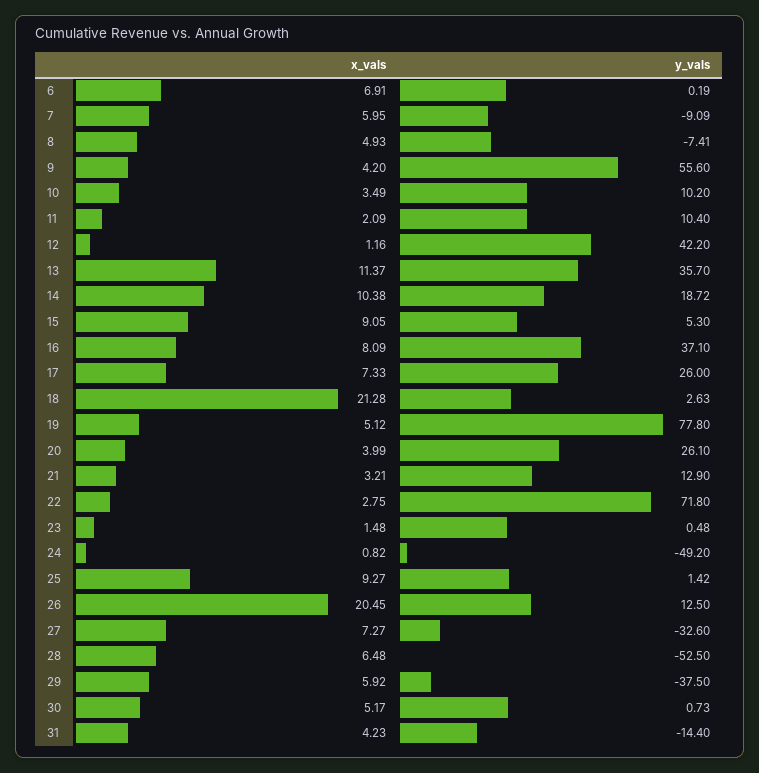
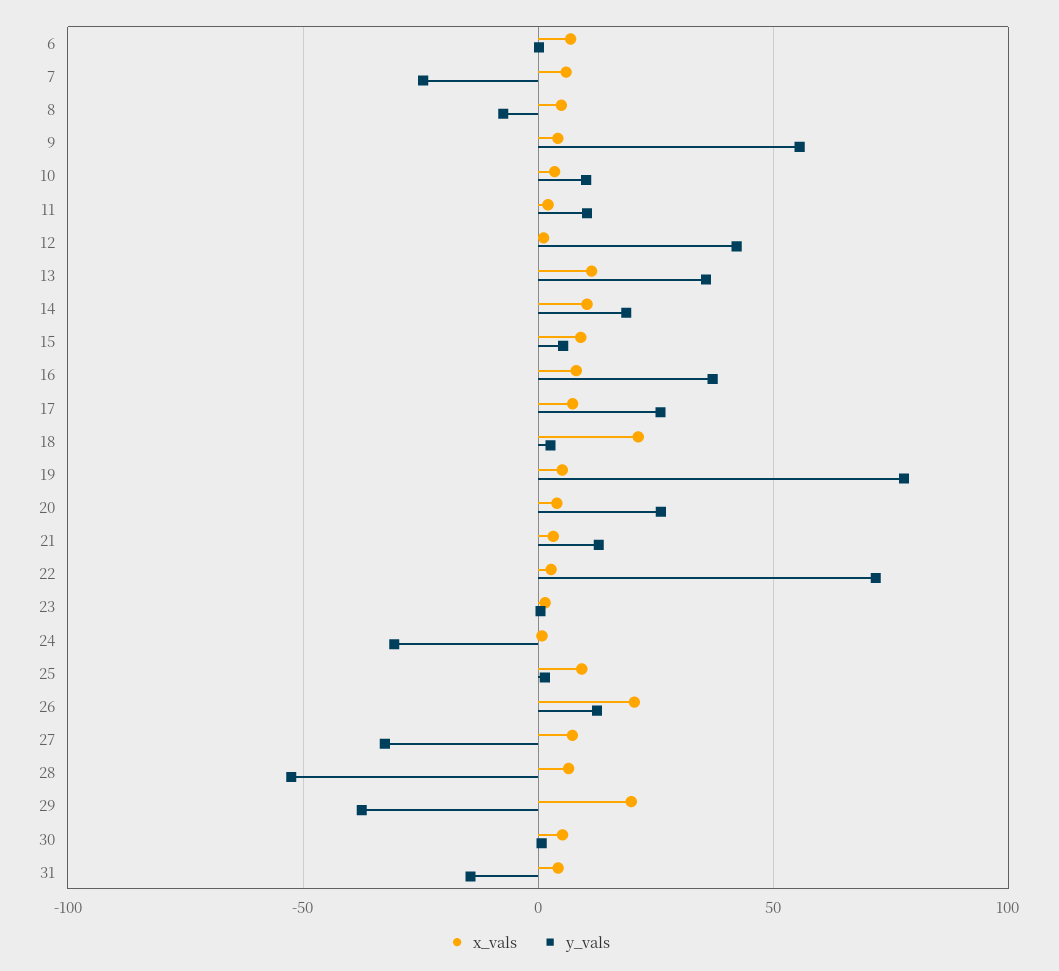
  {
    "x_vals": {
      "6": 6.91,
      "7": 5.95,
      "8": 4.93,
      "9": 4.2,
      "10": 3.49,
      "11": 2.09,
      "12": 1.16,
      "13": 11.37,
      "14": 10.38,
      "15": 9.05,
      "16": 8.09,
      "17": 7.33,
      "18": 21.28,
      "19": 5.12,
      "20": 3.99,
      "21": 3.21,
      "22": 2.75,
      "23": 1.48,
      "24": 0.82,
      "25": 9.27,
      "26": 20.45,
      "27": 7.27,
      "28": 6.48,
-     "29": 5.92,
+     "29": 20,
      "30": 5.17,
      "31": 4.23
    },
    "y_vals": {
      "6": 0.19,
-     "7": -9.09,
+     "7": -25,
      "8": -7.41,
      "9": 55.6,
      "10": 10.2,
      "11": 10.4,
      "12": 42.2,
      "13": 35.7,
      "14": 18.72,
      "15": 5.3,
      "16": 37.1,
      "17": 26,
      "18": 2.63,
      "19": 77.8,
      "20": 26.1,
      "21": 12.9,
      "22": 71.8,
      "23": 0.48,
-     "24": -49.2,
+     "24": -30,
      "25": 1.42,
      "26": 12.5,
      "27": -32.6,
      "28": -52.5,
      "29": -37.5,
      "30": 0.73,
      "31": -14.4
    }
  }

